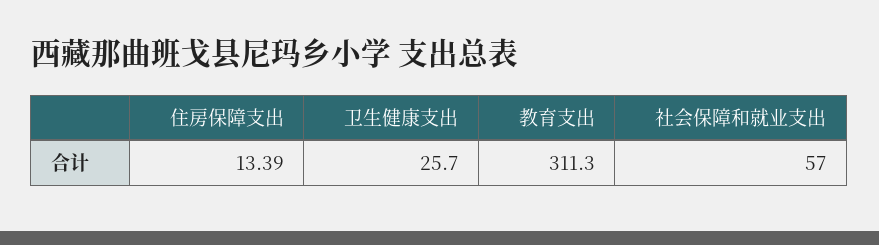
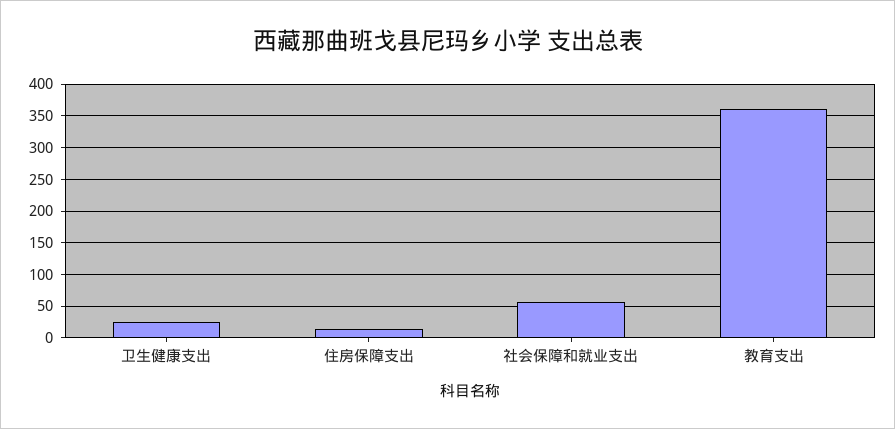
  {
    "住房保障支出": 13.39,
    "卫生健康支出": 25.7,
-   "教育支出": 311.3,
+   "教育支出": 360,
    "社会保障和就业支出": 57
  }

